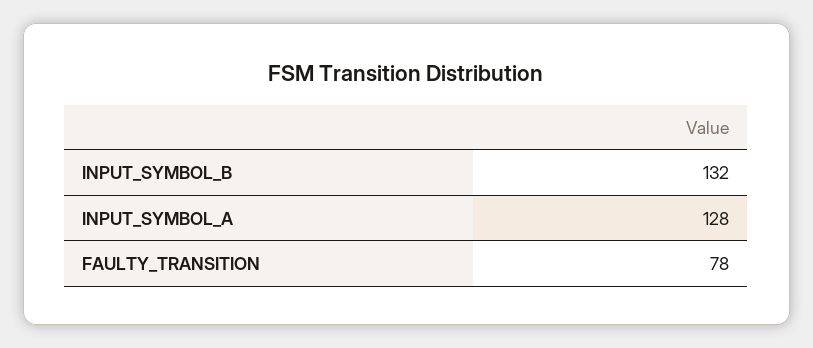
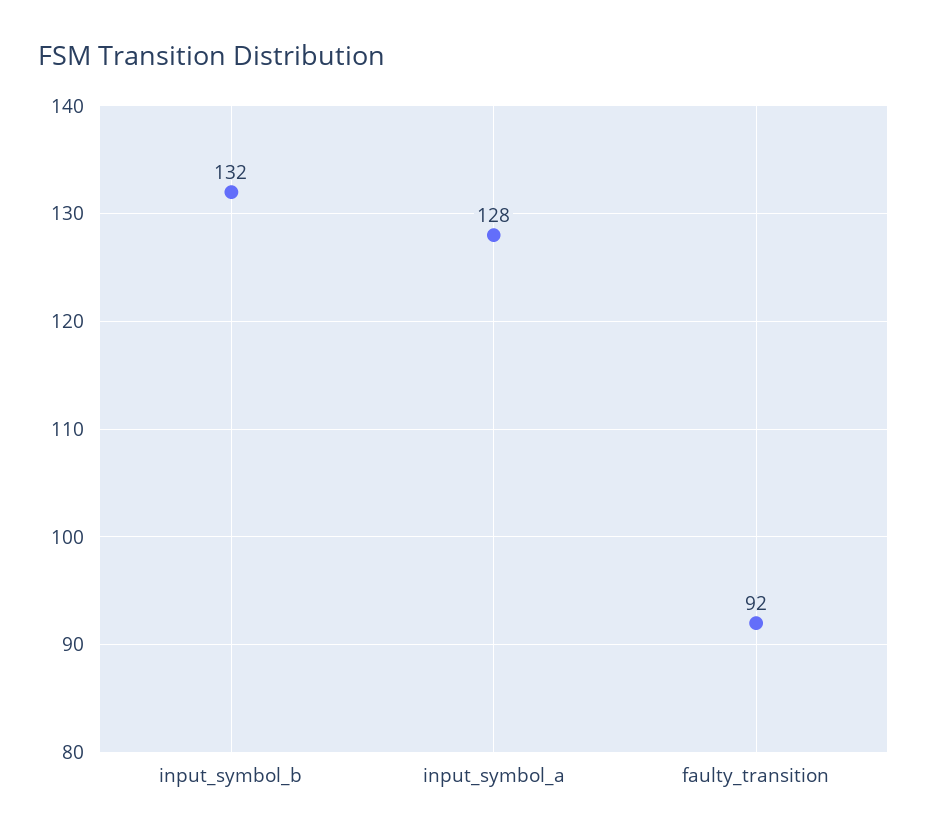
  {
    "INPUT_SYMBOL_B": 132,
    "INPUT_SYMBOL_A": 128,
-   "FAULTY_TRANSITION": 78
+   "FAULTY_TRANSITION": 92
  }

